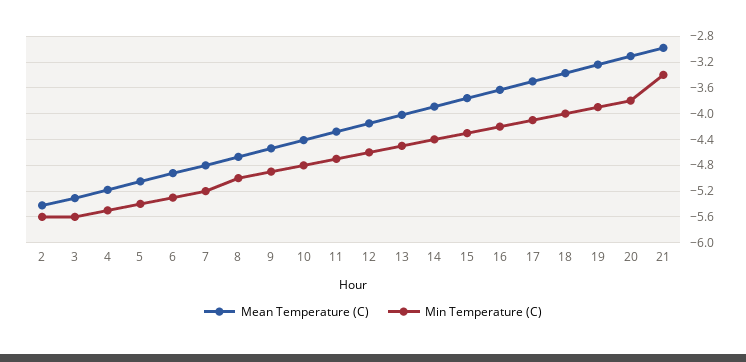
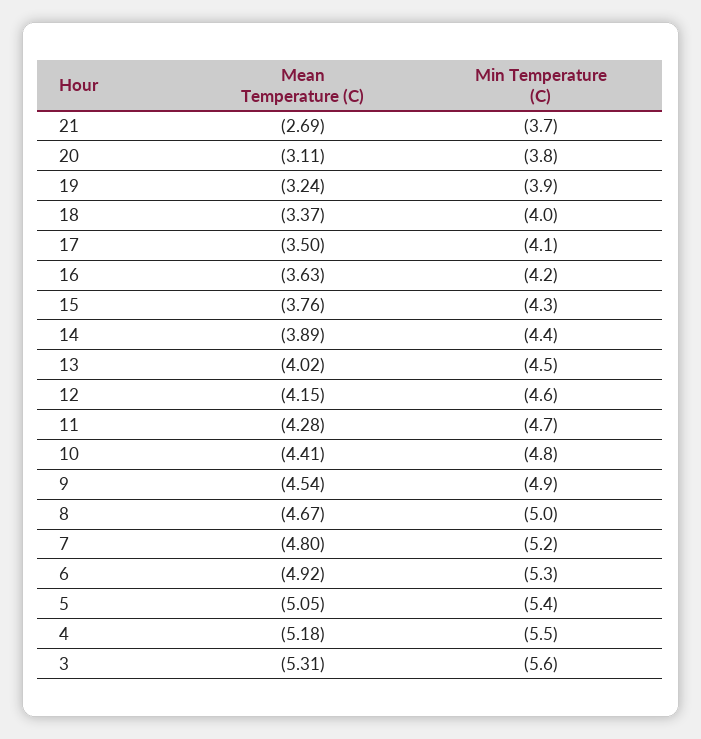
  {
    "Mean Temperature (C)": {
-     "2": -5.4,
      "3": -5.31,
      "4": -5.18,
      "5": -5.05,
      "6": -4.92,
      "7": -4.8,
      "8": -4.67,
      "9": -4.54,
      "10": -4.41,
      "11": -4.28,
      "12": -4.15,
      "13": -4.02,
      "14": -3.89,
      "15": -3.76,
      "16": -3.63,
      "17": -3.5,
      "18": -3.37,
      "19": -3.24,
      "20": -3.11,
-     "21": -3
+     "21": -2.69
    },
    "Min Temperature (C)": {
-     "2": -5.6,
      "3": -5.6,
      "4": -5.5,
      "5": -5.4,
      "6": -5.3,
      "7": -5.2,
      "8": -5,
      "9": -4.9,
      "10": -4.8,
      "11": -4.7,
      "12": -4.6,
      "13": -4.5,
      "14": -4.4,
      "15": -4.3,
      "16": -4.2,
      "17": -4.1,
      "18": -4,
      "19": -3.9,
      "20": -3.8,
-     "21": -3.4
+     "21": -3.7
    }
  }

